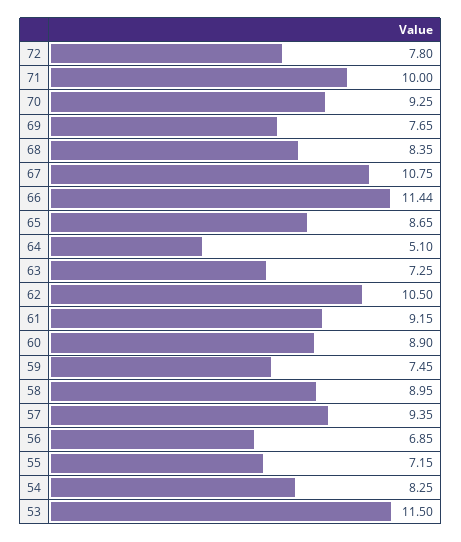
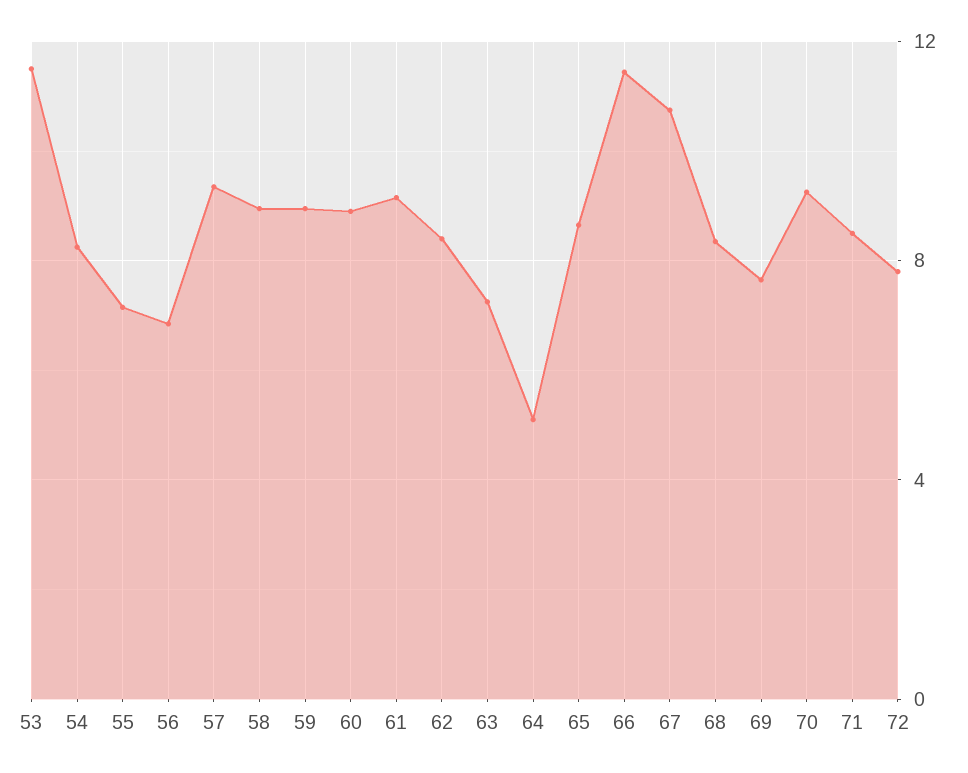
  {
    "72": 7.8,
-   "71": 10,
+   "71": 8.5,
    "70": 9.25,
    "69": 7.65,
    "68": 8.35,
    "67": 10.75,
    "66": 11.44,
    "65": 8.65,
    "64": 5.1,
    "63": 7.25,
-   "62": 10.5,
+   "62": 8.5,
    "61": 9.15,
    "60": 8.9,
-   "59": 7.45,
+   "59": 9,
    "58": 8.95,
    "57": 9.35,
    "56": 6.85,
    "55": 7.15,
    "54": 8.25,
    "53": 11.5
  }

